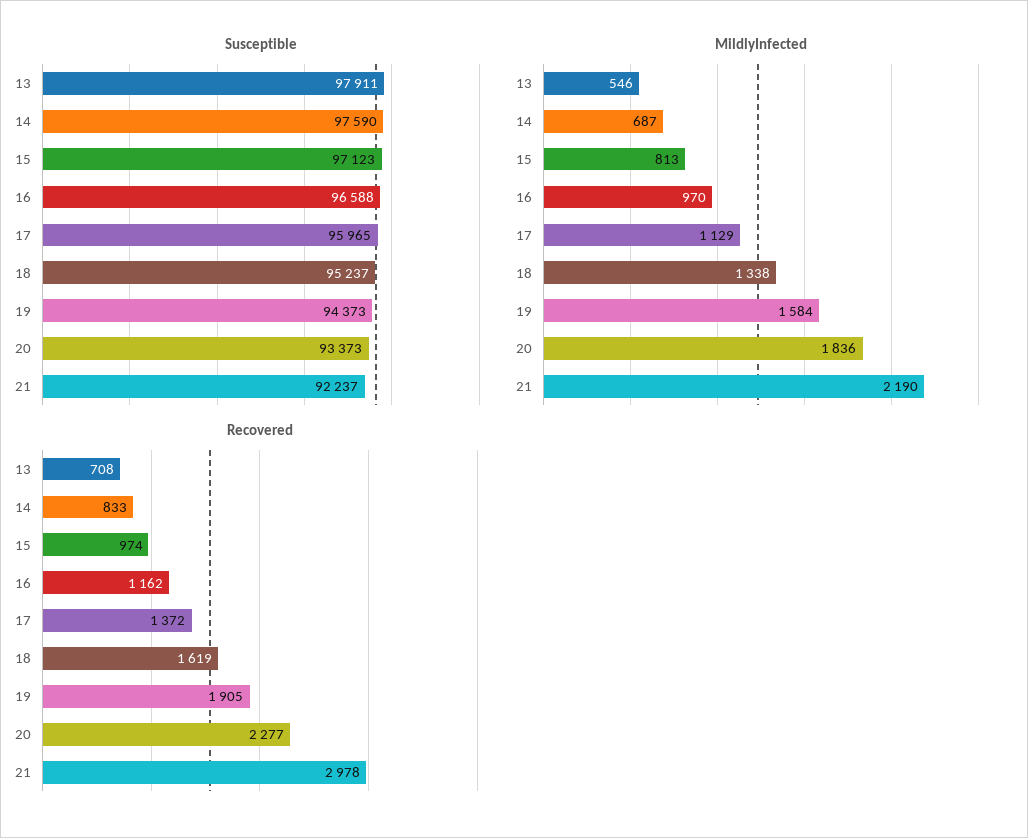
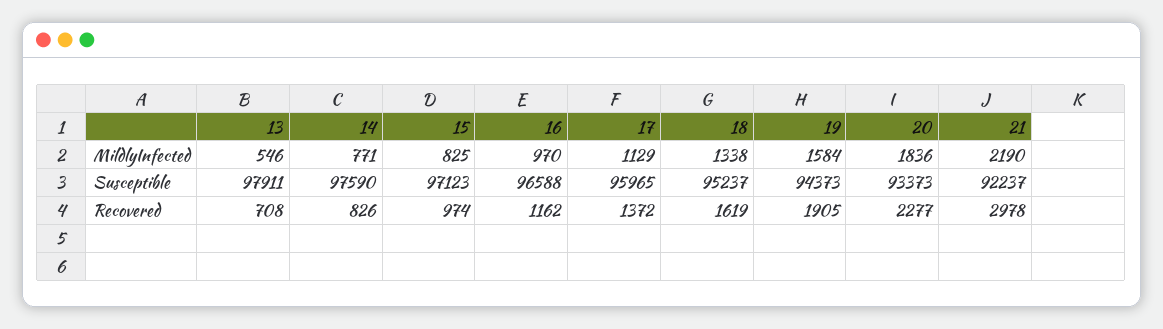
  {
    "Susceptible": {
      "13": 97911,
      "14": 97590,
      "15": 97123,
      "16": 96588,
      "17": 95965,
      "18": 95237,
      "19": 94373,
      "20": 93373,
      "21": 92237
    },
    "MildlyInfected": {
      "13": 546,
-     "14": 687,
+     "14": 771,
-     "15": 813,
+     "15": 825,
      "16": 970,
      "17": 1129,
      "18": 1338,
      "19": 1584,
      "20": 1836,
      "21": 2190
    },
    "Recovered": {
      "13": 708,
-     "14": 833,
+     "14": 826,
      "15": 974,
      "16": 1162,
      "17": 1372,
      "18": 1619,
      "19": 1905,
      "20": 2277,
      "21": 2978
    }
  }

